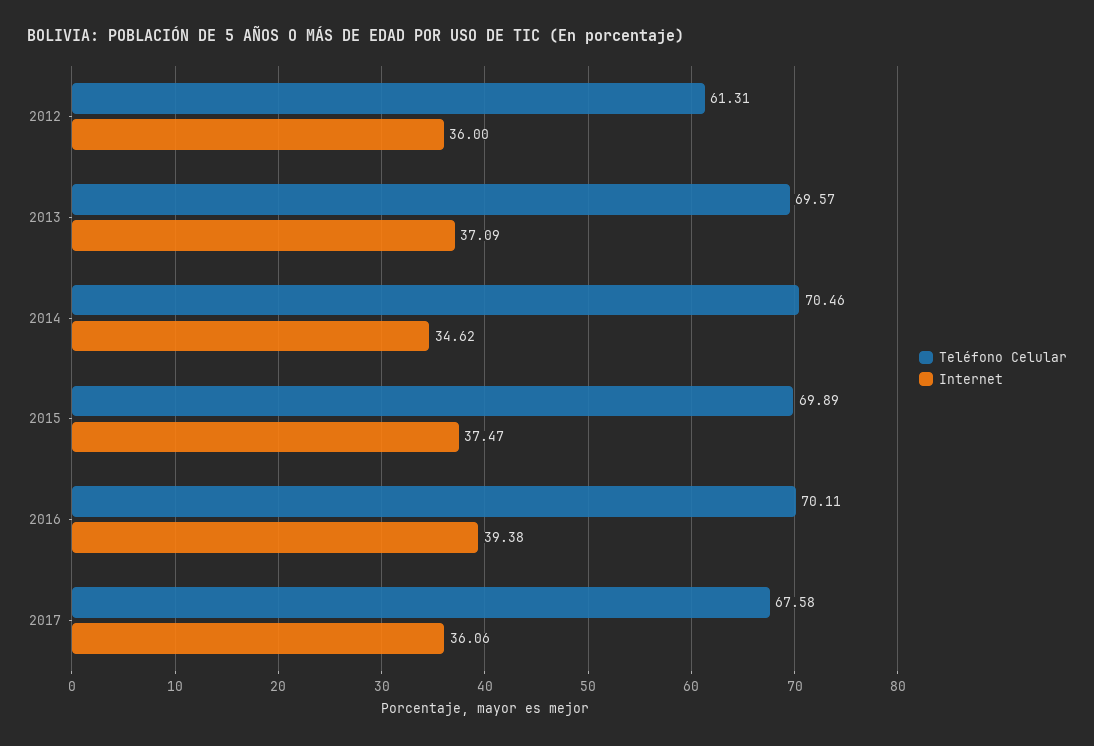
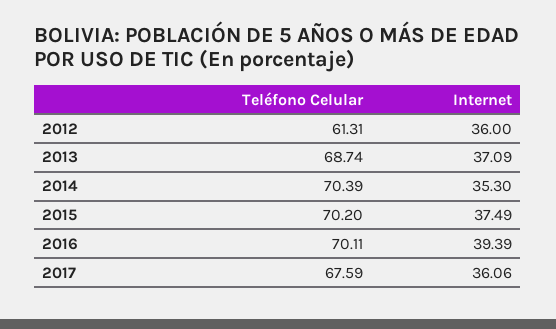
  {
    "Teléfono Celular": {
      "2012": 61.31,
-     "2013": 69.57,
+     "2013": 68.74,
-     "2014": 70.46,
+     "2014": 70.39,
-     "2015": 69.89,
+     "2015": 70.2,
      "2016": 70.11,
-     "2017": 67.58
+     "2017": 67.59
    },
    "Internet": {
      "2012": 36,
      "2013": 37.09,
-     "2014": 34.62,
+     "2014": 35.3,
-     "2015": 37.47,
+     "2015": 37.49,
-     "2016": 39.38,
+     "2016": 39.39,
      "2017": 36.06
    }
  }

